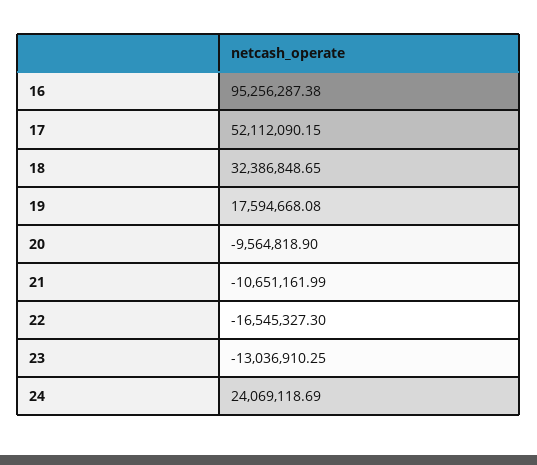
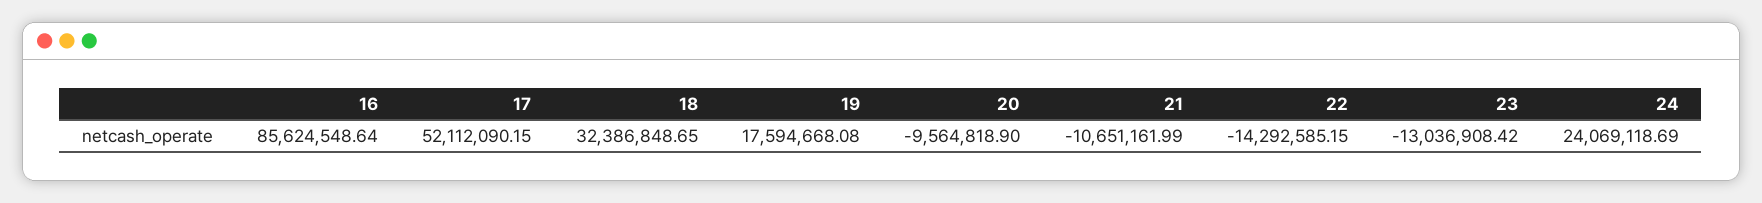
  {
-   "16": 95256287.38,
+   "16": 85624548.64,
    "17": 52112090.15,
    "18": 32386848.65,
    "19": 17594668.08,
    "20": -9564818.9,
    "21": -10651161.99,
-   "22": -16545327.3,
+   "22": -14292585.15,
-   "23": -13036910.25,
+   "23": -13036908.42,
    "24": 24069118.69
  }

